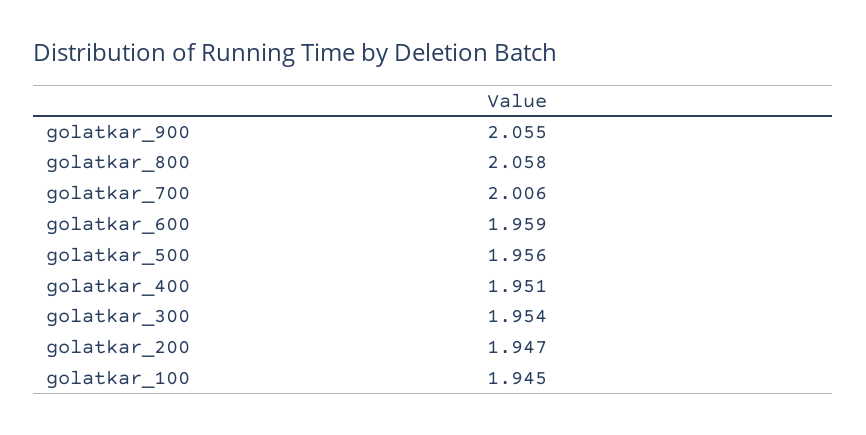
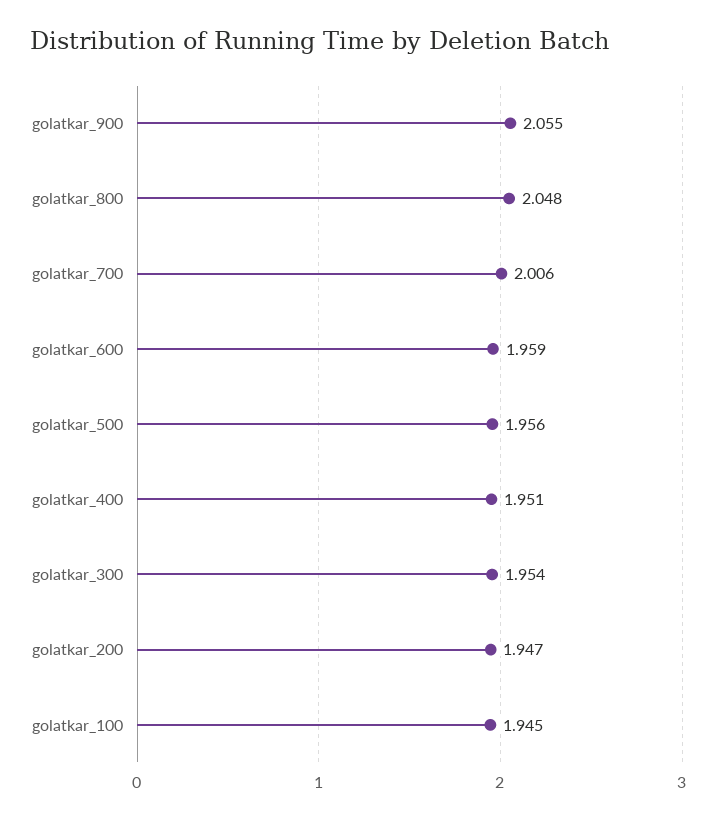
  {
    "golatkar_900": 2.055,
-   "golatkar_800": 2.058,
+   "golatkar_800": 2.048,
    "golatkar_700": 2.006,
    "golatkar_600": 1.959,
    "golatkar_500": 1.956,
    "golatkar_400": 1.951,
    "golatkar_300": 1.954,
    "golatkar_200": 1.947,
    "golatkar_100": 1.945
  }

